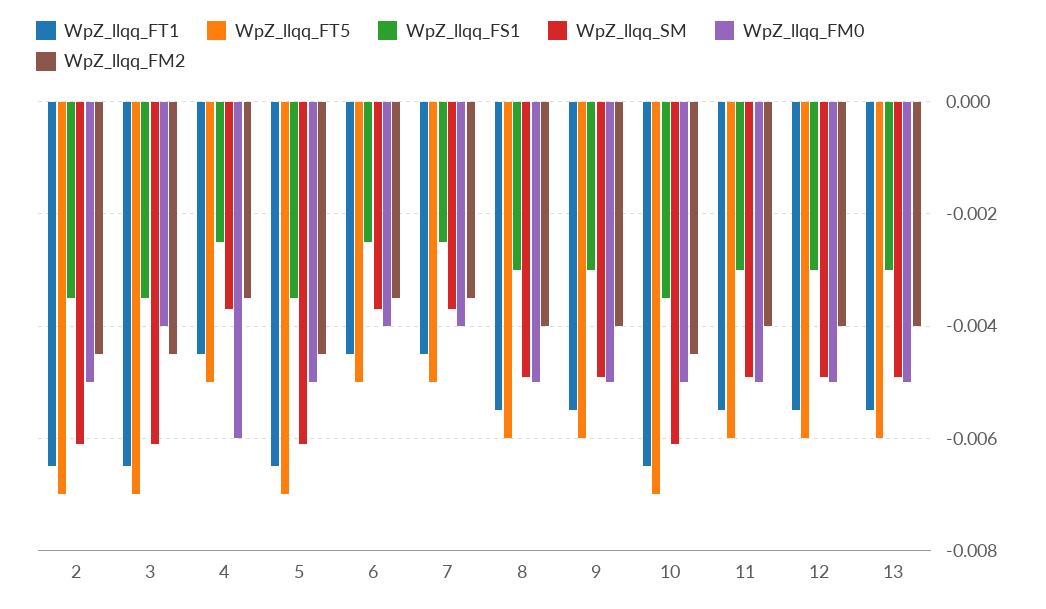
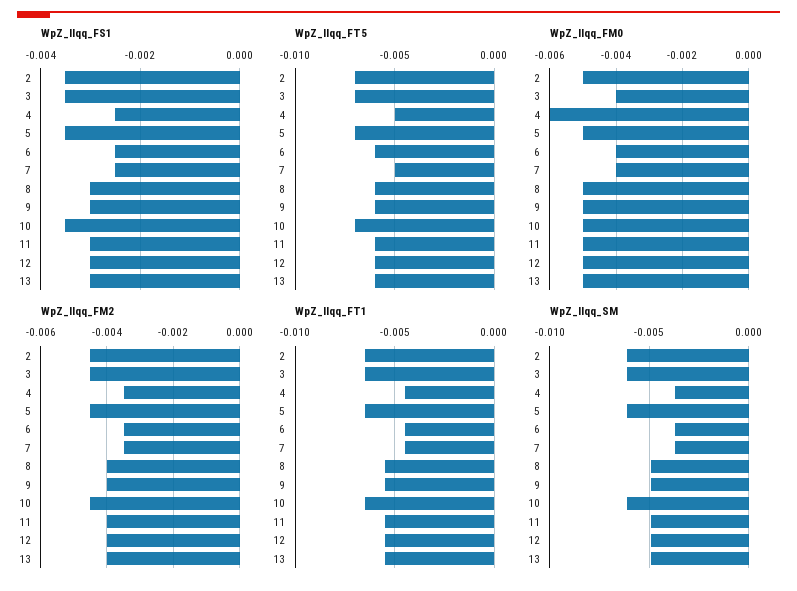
  {
    "WpZ_llqq_FT1": {
      "2": -0.0065,
      "3": -0.0065,
      "4": -0.0045,
      "5": -0.0065,
      "6": -0.0045,
      "7": -0.0045,
      "8": -0.0055,
      "9": -0.0055,
      "10": -0.0065,
      "11": -0.0055,
      "12": -0.0055,
      "13": -0.0055
    },
    "WpZ_llqq_FT5": {
      "2": -0.007,
      "3": -0.007,
      "4": -0.005,
      "5": -0.007,
-     "6": -0.005,
+     "6": -0.006,
      "7": -0.005,
      "8": -0.006,
      "9": -0.006,
      "10": -0.007,
      "11": -0.006,
      "12": -0.006,
      "13": -0.006
    },
    "WpZ_llqq_FS1": {
      "2": -0.0035,
      "3": -0.0035,
      "4": -0.0025,
      "5": -0.0035,
      "6": -0.0025,
      "7": -0.0025,
      "8": -0.003,
      "9": -0.003,
      "10": -0.0035,
      "11": -0.003,
      "12": -0.003,
      "13": -0.003
    },
    "WpZ_llqq_SM": {
      "2": -0.006,
      "3": -0.006,
      "4": -0.0035,
      "5": -0.006,
      "6": -0.0035,
      "7": -0.0035,
      "8": -0.005,
      "9": -0.005,
      "10": -0.006,
      "11": -0.005,
      "12": -0.005,
      "13": -0.005
    },
    "WpZ_llqq_FM0": {
      "2": -0.005,
      "3": -0.004,
      "4": -0.006,
      "5": -0.005,
      "6": -0.004,
      "7": -0.004,
      "8": -0.005,
      "9": -0.005,
      "10": -0.005,
      "11": -0.005,
      "12": -0.005,
      "13": -0.005
    },
    "WpZ_llqq_FM2": {
      "2": -0.0045,
      "3": -0.0045,
      "4": -0.0035,
      "5": -0.0045,
      "6": -0.0035,
      "7": -0.0035,
      "8": -0.004,
      "9": -0.004,
      "10": -0.0045,
      "11": -0.004,
      "12": -0.004,
      "13": -0.004
    }
  }

